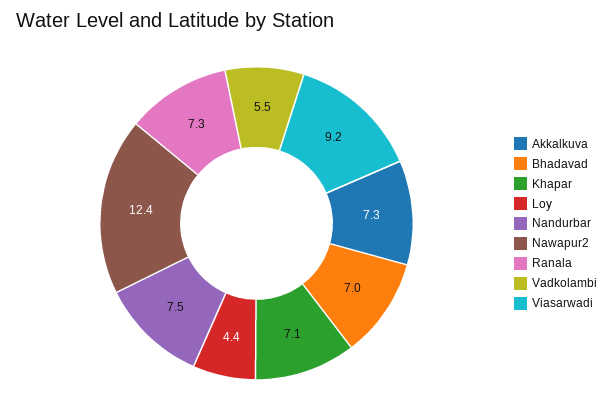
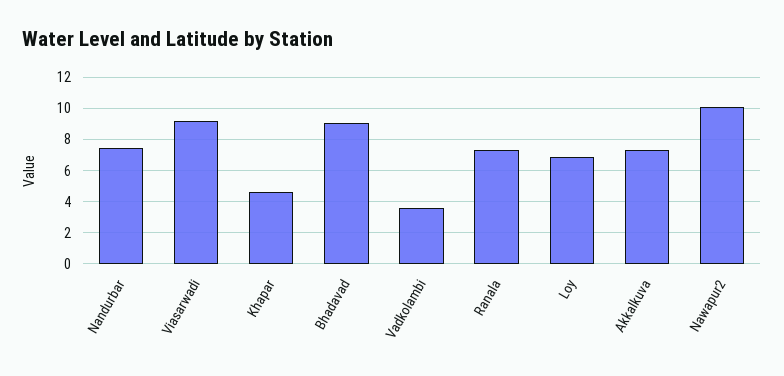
  {
    "Akkalkuva": 7.3,
-   "Bhadavad": 7,
+   "Bhadavad": 9,
-   "Khapar": 7.1,
+   "Khapar": 4.5,
-   "Loy": 4.4,
+   "Loy": 7,
    "Nandurbar": 7.5,
-   "Nawapur2": 12.4,
+   "Nawapur2": 10,
    "Ranala": 7.3,
-   "Vadkolambi": 5.5,
+   "Vadkolambi": 3.5,
    "Viasarwadi": 9.2
  }

